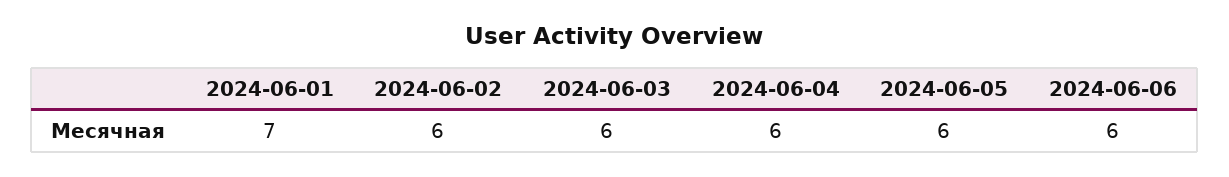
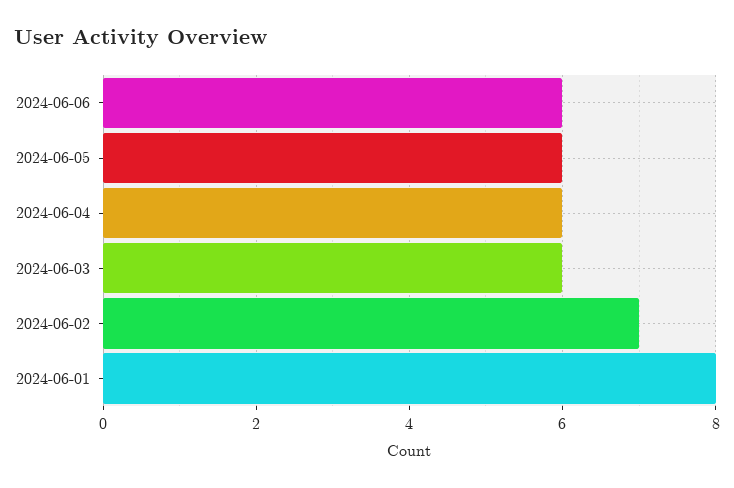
  {
-   "2024-06-01": 7,
+   "2024-06-01": 8,
-   "2024-06-02": 6,
+   "2024-06-02": 7,
    "2024-06-03": 6,
    "2024-06-04": 6,
    "2024-06-05": 6,
    "2024-06-06": 6
  }

